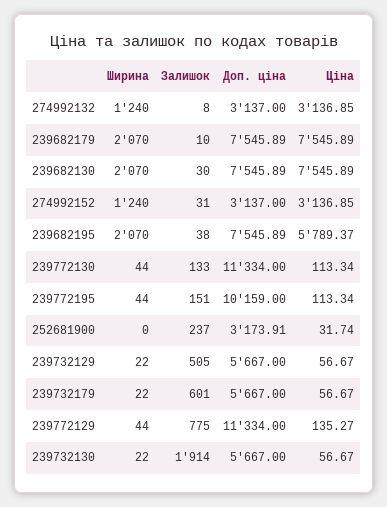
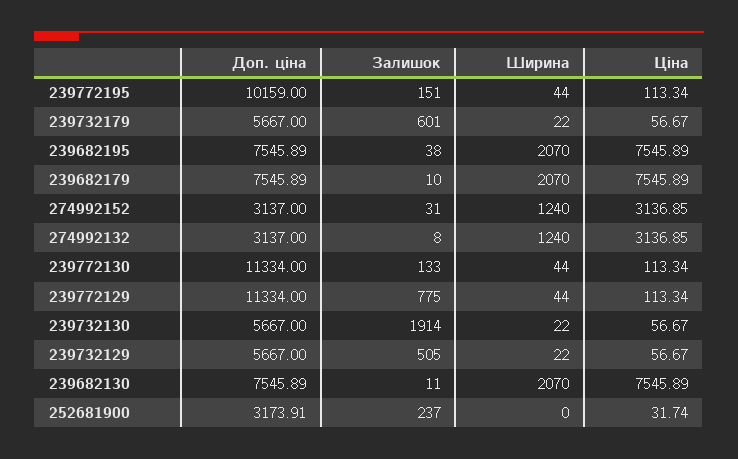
  {
    "Ширина": {
      "274992132": 1240,
      "239682179": 2070,
      "239682130": 2070,
      "274992152": 1240,
      "239682195": 2070,
      "239772130": 44,
      "239772195": 44,
      "252681900": 0,
      "239732129": 22,
      "239732179": 22,
      "239772129": 44,
      "239732130": 22
    },
    "Залишок": {
      "274992132": 8,
      "239682179": 10,
-     "239682130": 30,
+     "239682130": 11,
      "274992152": 31,
      "239682195": 38,
      "239772130": 133,
      "239772195": 151,
      "252681900": 237,
      "239732129": 505,
      "239732179": 601,
      "239772129": 775,
      "239732130": 1914
    },
    "Доп. ціна": {
      "274992132": 3137,
      "239682179": 7545.89,
      "239682130": 7545.89,
      "274992152": 3137,
      "239682195": 7545.89,
      "239772130": 11334,
      "239772195": 10159,
      "252681900": 3173.91,
      "239732129": 5667,
      "239732179": 5667,
      "239772129": 11334,
      "239732130": 5667
    },
    "Ціна": {
      "274992132": 3136.85,
      "239682179": 7545.89,
      "239682130": 7545.89,
      "274992152": 3136.85,
-     "239682195": 5789.37,
+     "239682195": 7545.89,
      "239772130": 113.34,
      "239772195": 113.34,
      "252681900": 31.74,
      "239732129": 56.67,
      "239732179": 56.67,
-     "239772129": 135.27,
+     "239772129": 113.34,
      "239732130": 56.67
    }
  }

